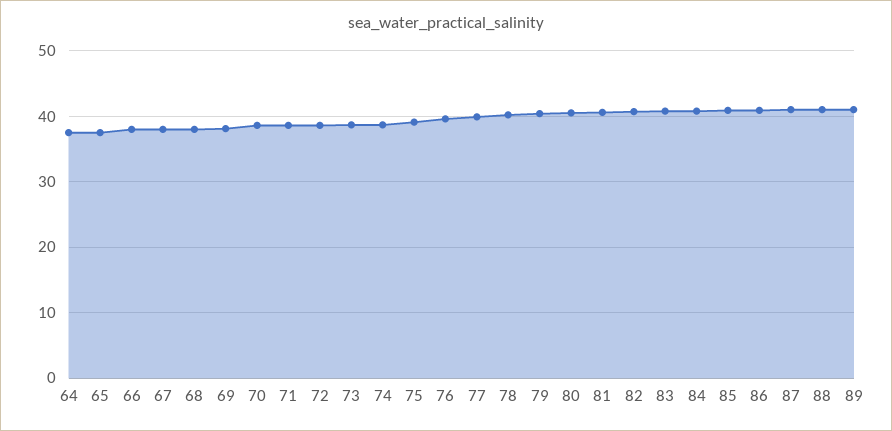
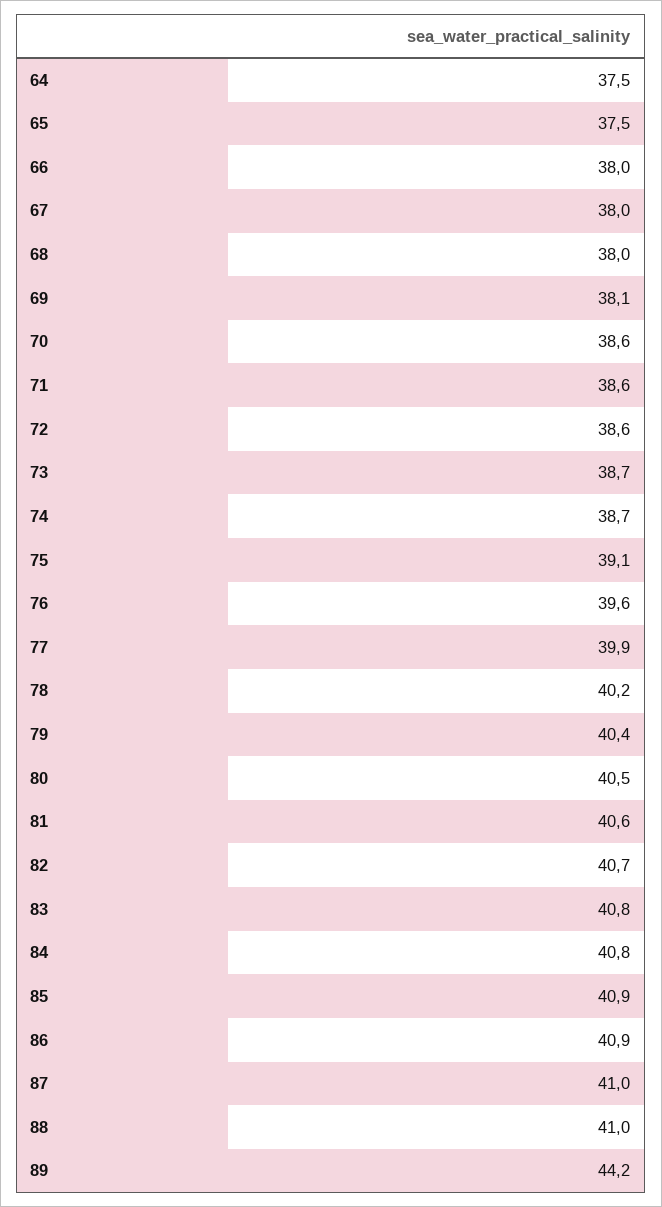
  {
    "64": 37.5,
    "65": 37.5,
    "66": 38,
    "67": 38,
    "68": 38,
    "69": 38.1,
    "70": 38.6,
    "71": 38.6,
    "72": 38.6,
    "73": 38.7,
    "74": 38.7,
    "75": 39.1,
    "76": 39.6,
    "77": 39.9,
    "78": 40.2,
    "79": 40.4,
    "80": 40.5,
    "81": 40.6,
    "82": 40.7,
    "83": 40.8,
    "84": 40.8,
    "85": 40.9,
    "86": 40.9,
    "87": 41,
    "88": 41,
-   "89": 41
+   "89": 44.2
  }

